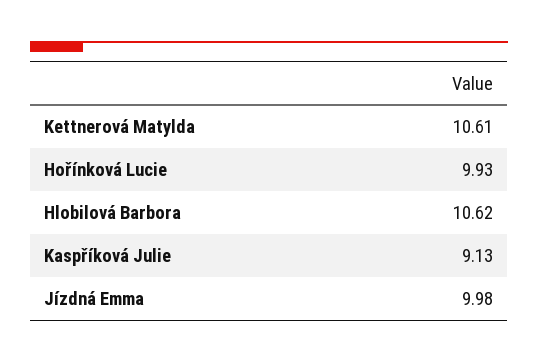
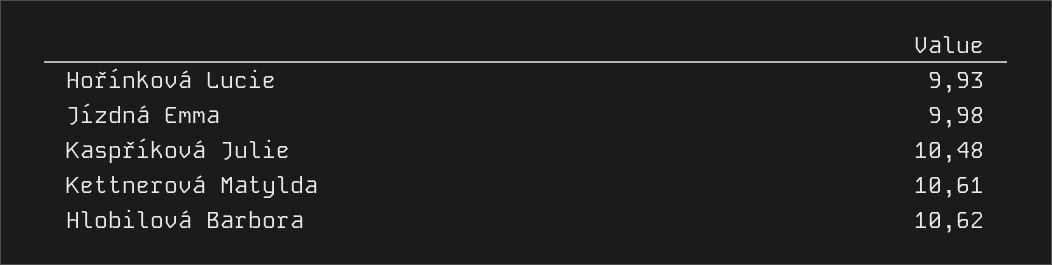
  {
    "Kettnerová Matylda": 10.61,
    "Hořínková Lucie": 9.93,
    "Hlobilová Barbora": 10.62,
-   "Kaspříková Julie": 9.13,
+   "Kaspříková Julie": 10.48,
    "Jízdná Emma": 9.98
  }

